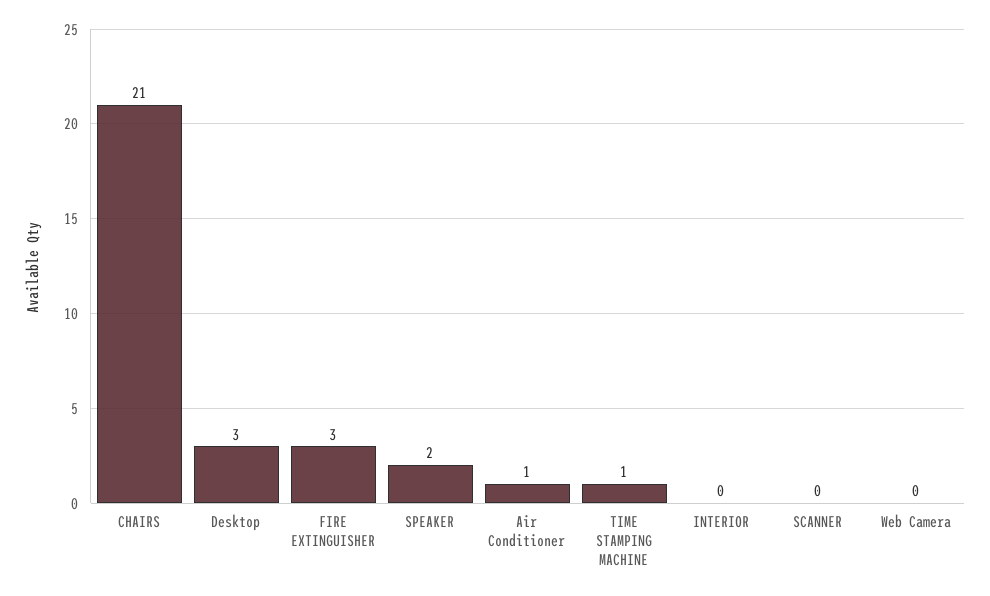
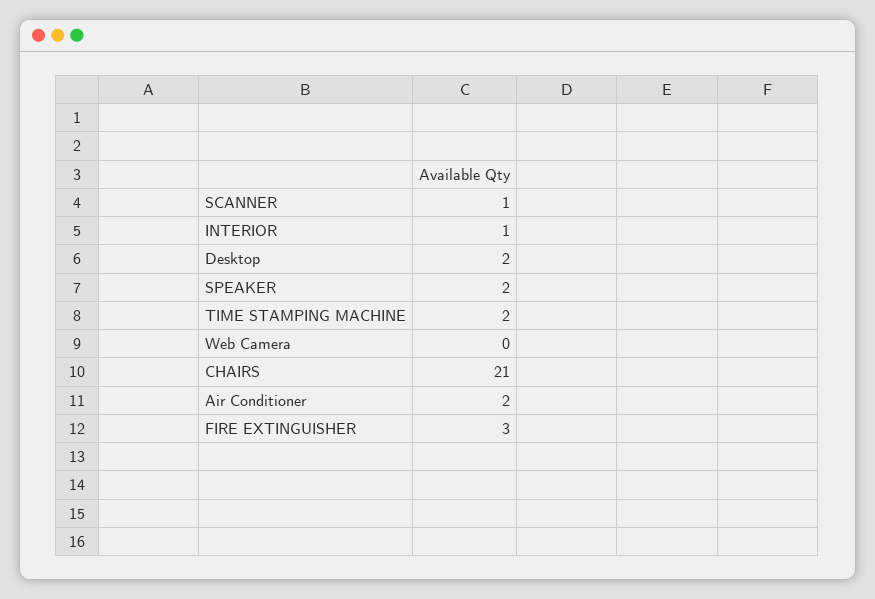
  {
    "CHAIRS": 21,
-   "Desktop": 3,
+   "Desktop": 2,
    "FIRE EXTINGUISHER": 3,
    "SPEAKER": 2,
-   "Air Conditioner": 1,
+   "Air Conditioner": 2,
-   "TIME STAMPING MACHINE": 1,
+   "TIME STAMPING MACHINE": 2,
-   "INTERIOR": 0,
+   "INTERIOR": 1,
-   "SCANNER": 0,
+   "SCANNER": 1,
    "Web Camera": 0
  }

